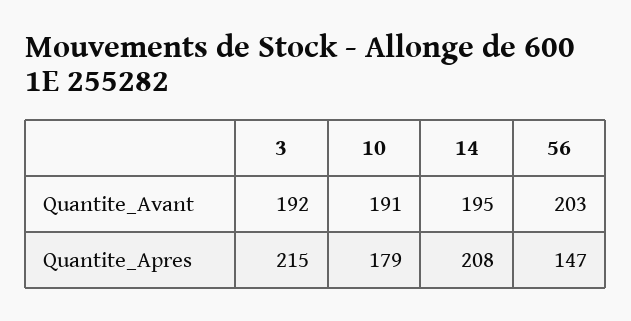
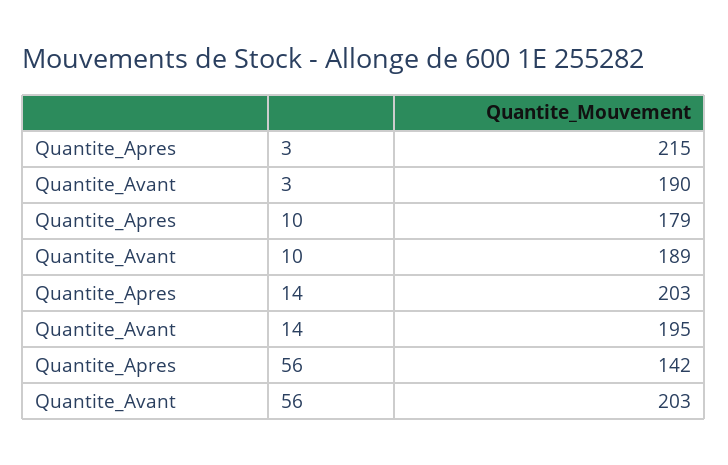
  {
    "3": {
-     "Quantite_Avant": 192,
+     "Quantite_Avant": 190,
      "Quantite_Apres": 215
    },
    "10": {
-     "Quantite_Avant": 191,
+     "Quantite_Avant": 189,
      "Quantite_Apres": 179
    },
    "14": {
      "Quantite_Avant": 195,
-     "Quantite_Apres": 208
+     "Quantite_Apres": 203
    },
    "56": {
      "Quantite_Avant": 203,
-     "Quantite_Apres": 147
+     "Quantite_Apres": 142
    }
  }

